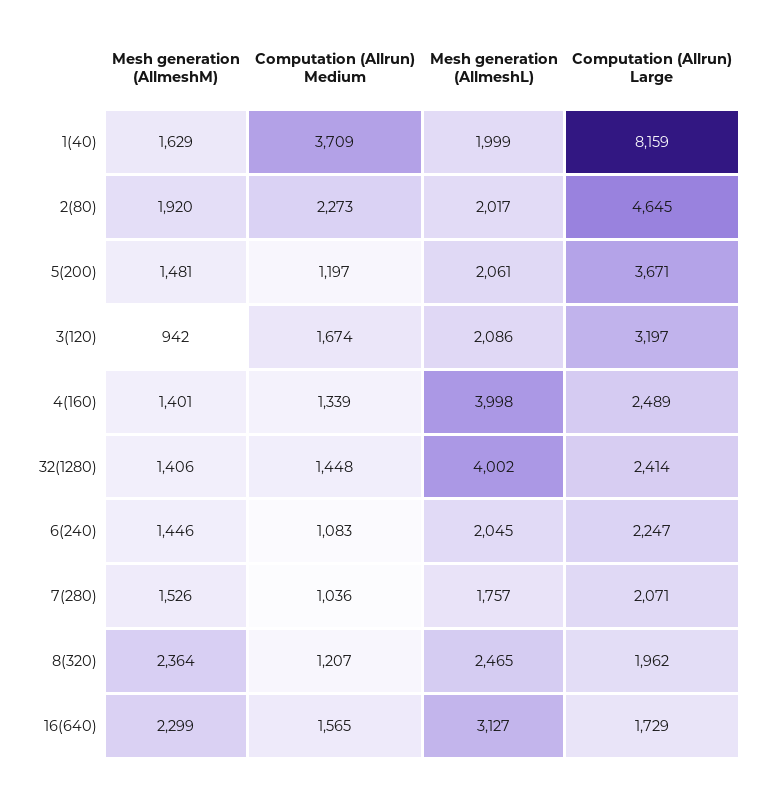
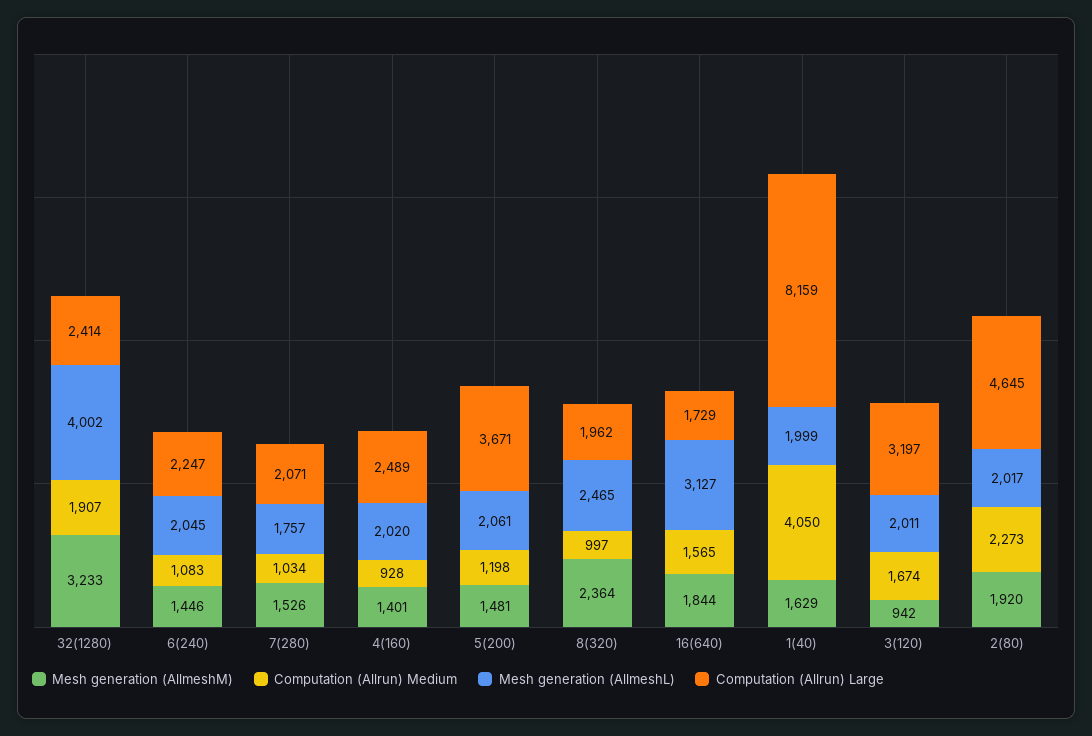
  {
    "Mesh generation (AllmeshM)": {
      "1(40)": 1629,
      "2(80)": 1920,
      "5(200)": 1481,
      "3(120)": 942,
      "4(160)": 1401,
-     "32(1280)": 1406,
+     "32(1280)": 3233,
      "6(240)": 1446,
      "7(280)": 1526,
      "8(320)": 2364,
-     "16(640)": 2299
+     "16(640)": 1844
    },
    "Computation (Allrun) Medium": {
-     "1(40)": 3709,
+     "1(40)": 4050,
      "2(80)": 2273,
-     "5(200)": 1197,
+     "5(200)": 1198,
      "3(120)": 1674,
-     "4(160)": 1339,
+     "4(160)": 928,
-     "32(1280)": 1448,
+     "32(1280)": 1907,
      "6(240)": 1083,
-     "7(280)": 1036,
+     "7(280)": 1034,
-     "8(320)": 1207,
+     "8(320)": 997,
      "16(640)": 1565
    },
    "Mesh generation (AllmeshL)": {
      "1(40)": 1999,
      "2(80)": 2017,
      "5(200)": 2061,
-     "3(120)": 2086,
+     "3(120)": 2011,
-     "4(160)": 3998,
+     "4(160)": 2020,
      "32(1280)": 4002,
      "6(240)": 2045,
      "7(280)": 1757,
      "8(320)": 2465,
      "16(640)": 3127
    },
    "Computation (Allrun) Large": {
      "1(40)": 8159,
      "2(80)": 4645,
      "5(200)": 3671,
      "3(120)": 3197,
      "4(160)": 2489,
      "32(1280)": 2414,
      "6(240)": 2247,
      "7(280)": 2071,
      "8(320)": 1962,
      "16(640)": 1729
    }
  }

